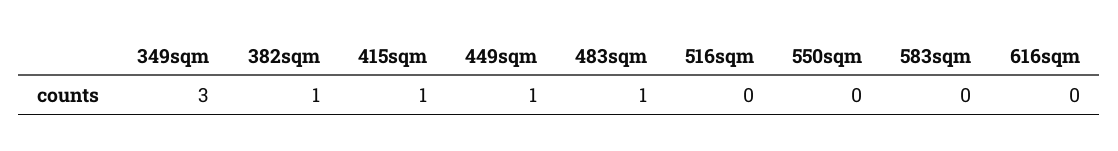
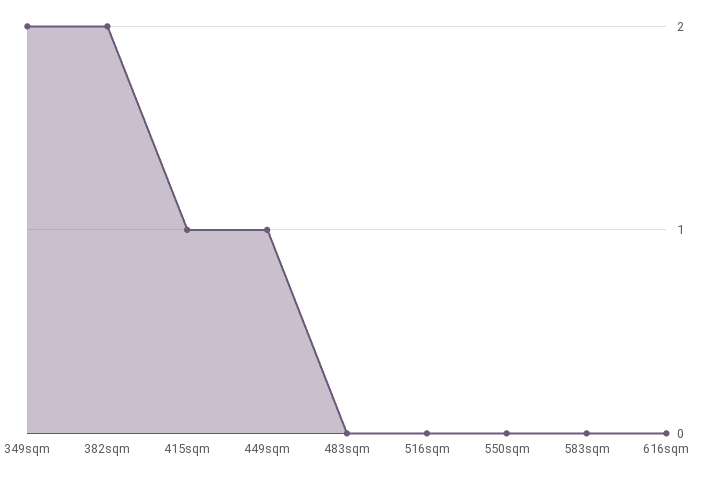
  {
-   "349sqm": 3,
+   "349sqm": 2,
-   "382sqm": 1,
+   "382sqm": 2,
    "415sqm": 1,
    "449sqm": 1,
-   "483sqm": 1,
+   "483sqm": 0,
    "516sqm": 0,
    "550sqm": 0,
    "583sqm": 0,
    "616sqm": 0
  }

